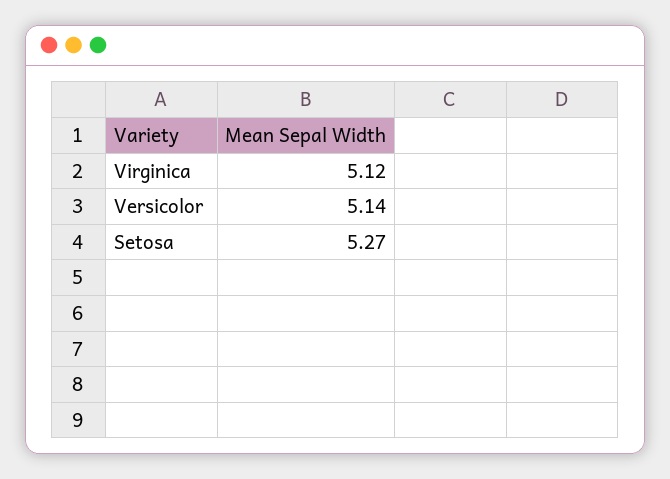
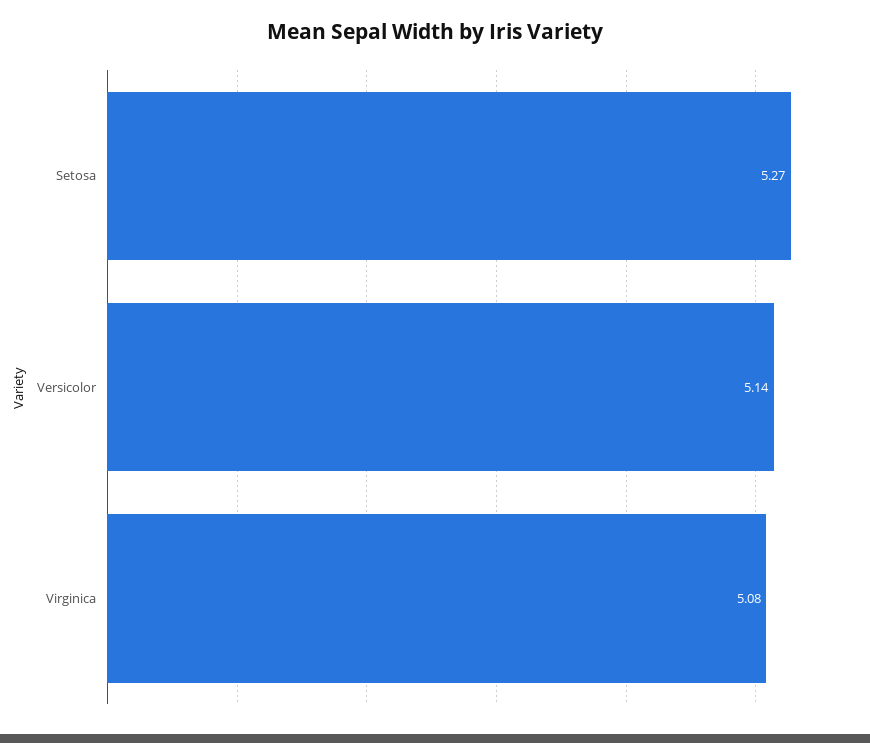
  {
-   "Virginica": 5.12,
+   "Virginica": 5.08,
    "Versicolor": 5.14,
    "Setosa": 5.27
  }

